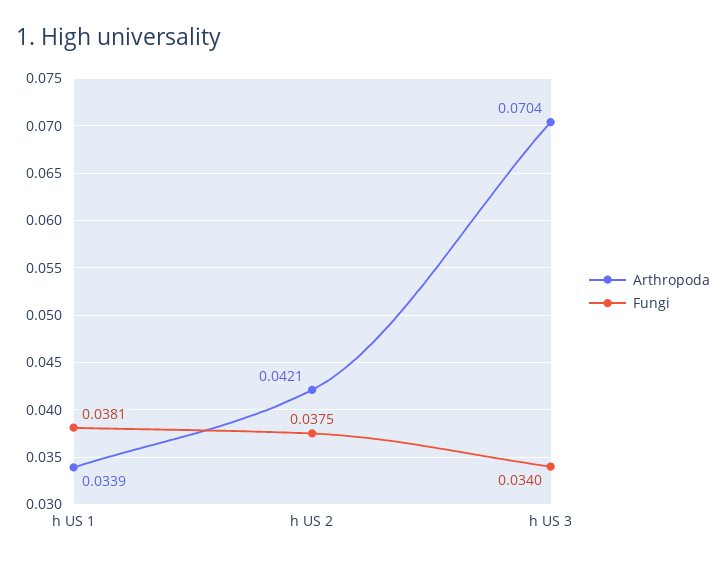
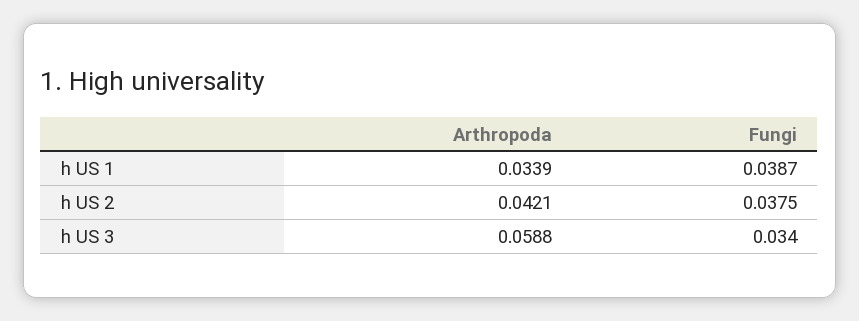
  {
    "Arthropoda": {
      "h US 1": 0.0339,
      "h US 2": 0.0421,
-     "h US 3": 0.0704
+     "h US 3": 0.0588
    },
    "Fungi": {
-     "h US 1": 0.0381,
+     "h US 1": 0.0387,
      "h US 2": 0.0375,
      "h US 3": 0.034
    }
  }

